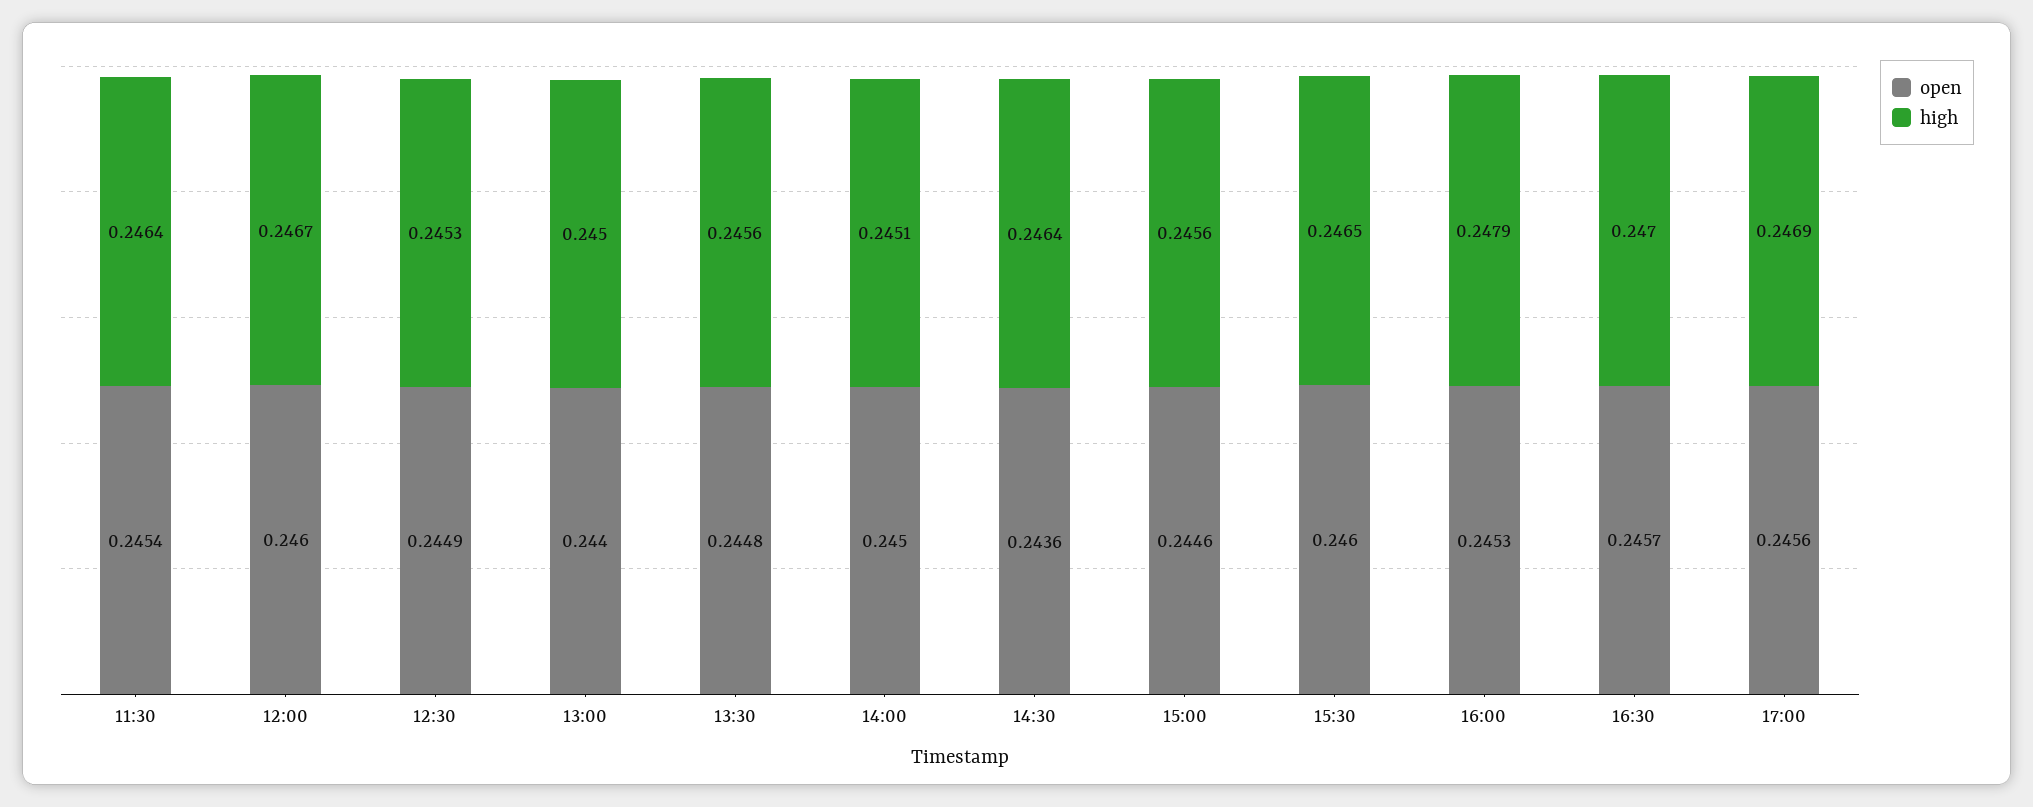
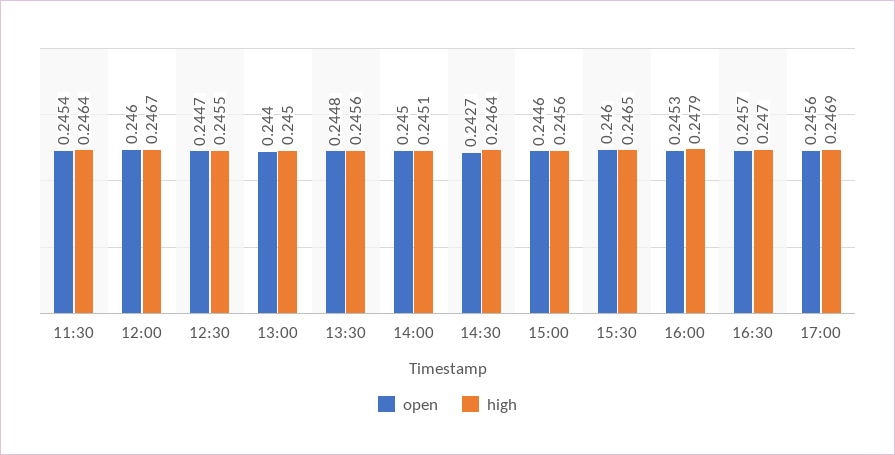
  {
    "open": {
      "11:30": 0.2454,
      "12:00": 0.246,
-     "12:30": 0.2449,
+     "12:30": 0.2447,
      "13:00": 0.244,
      "13:30": 0.2448,
      "14:00": 0.245,
-     "14:30": 0.2436,
+     "14:30": 0.2427,
      "15:00": 0.2446,
      "15:30": 0.246,
      "16:00": 0.2453,
      "16:30": 0.2457,
      "17:00": 0.2456
    },
    "high": {
      "11:30": 0.2464,
      "12:00": 0.2467,
-     "12:30": 0.2453,
+     "12:30": 0.2455,
      "13:00": 0.245,
      "13:30": 0.2456,
      "14:00": 0.2451,
      "14:30": 0.2464,
      "15:00": 0.2456,
      "15:30": 0.2465,
      "16:00": 0.2479,
      "16:30": 0.247,
      "17:00": 0.2469
    }
  }

